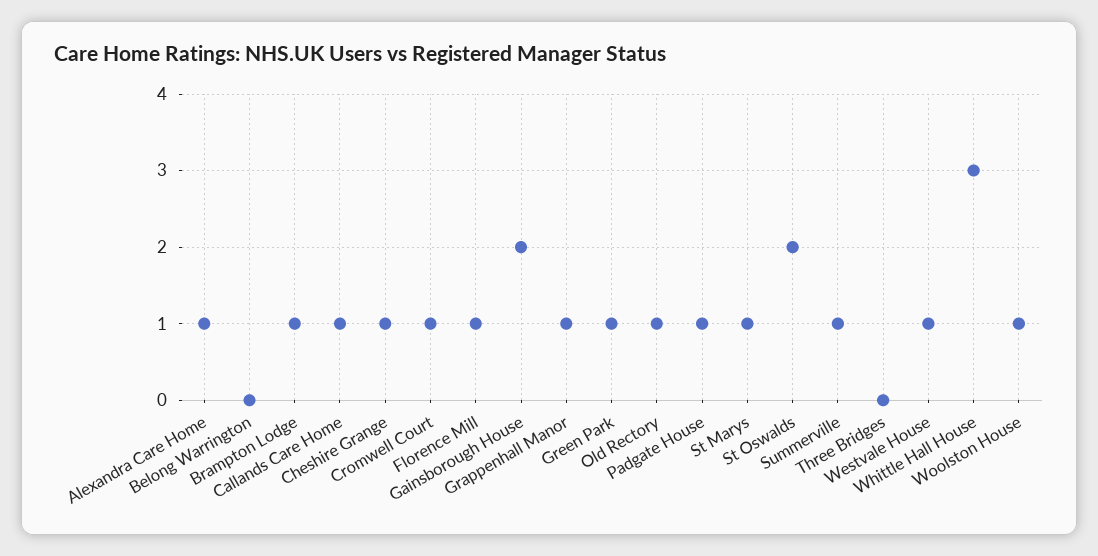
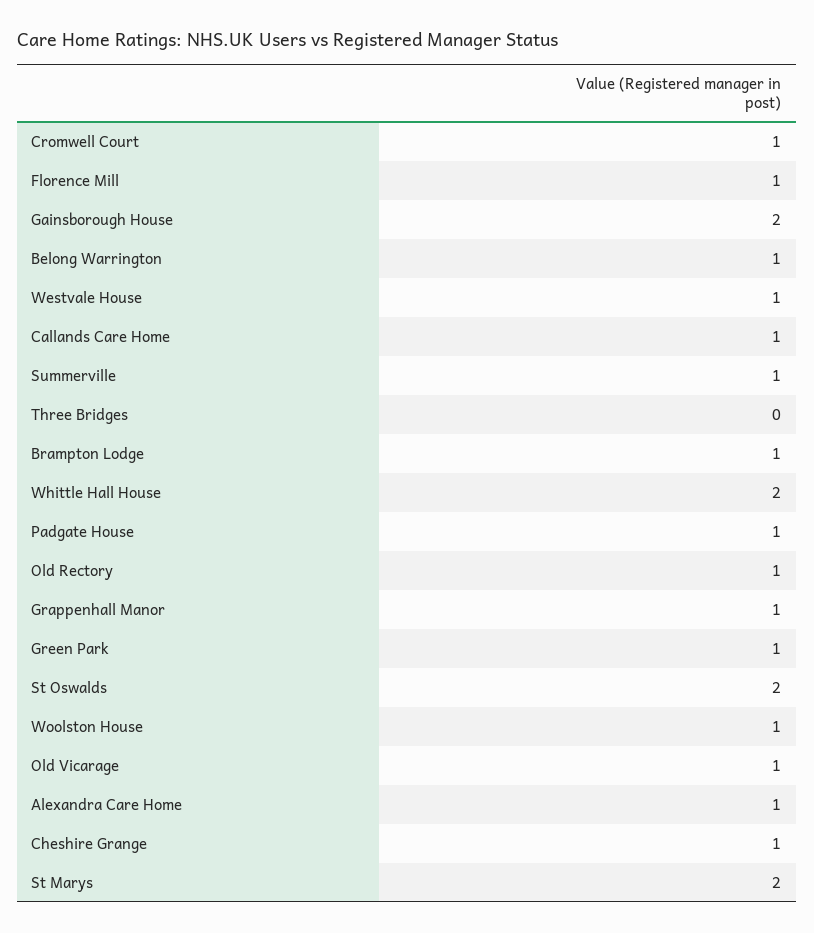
  {
    "Alexandra Care Home": 1,
-   "Belong Warrington": 0,
+   "Belong Warrington": 1,
    "Brampton Lodge": 1,
    "Callands Care Home": 1,
    "Cheshire Grange": 1,
    "Cromwell Court": 1,
    "Florence Mill": 1,
    "Gainsborough House": 2,
    "Grappenhall Manor": 1,
    "Green Park": 1,
    "Old Rectory": 1,
    "Padgate House": 1,
-   "St Marys": 1,
+   "St Marys": 2,
    "St Oswalds": 2,
    "Summerville": 1,
    "Three Bridges": 0,
    "Westvale House": 1,
-   "Whittle Hall House": 3,
+   "Whittle Hall House": 2,
-   "Woolston House": 1
+   "Woolston House": 1,
+   "Old Vicarage": 1
  }

